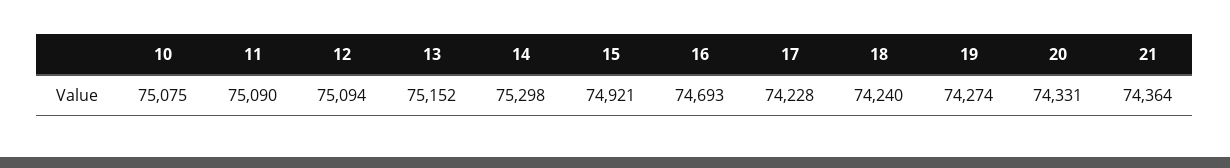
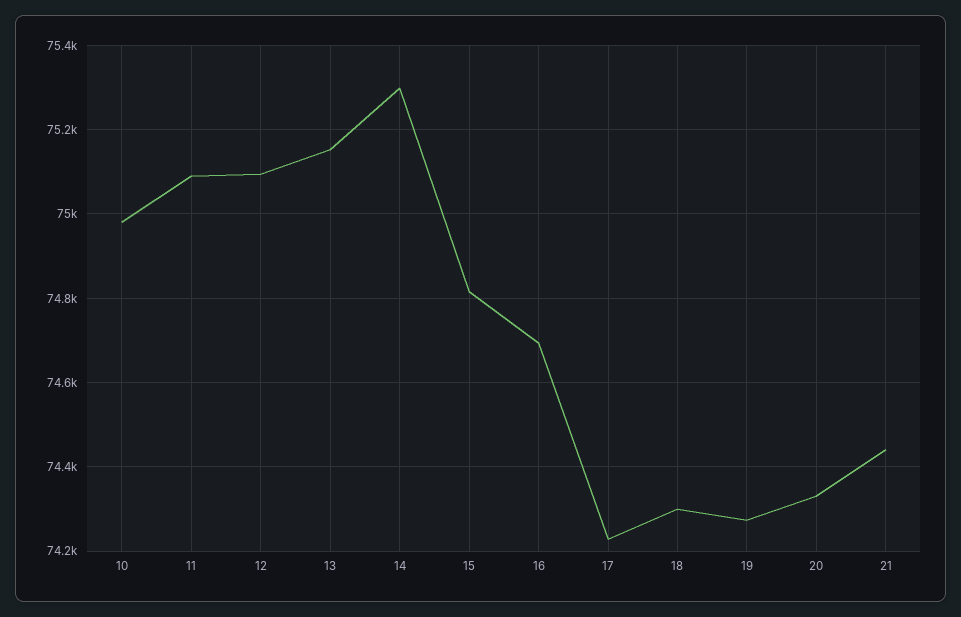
  {
-   "10": 75075,
+   "10": 74980,
    "11": 75090,
    "12": 75094,
    "13": 75152,
    "14": 75298,
-   "15": 74921,
+   "15": 74820,
    "16": 74693,
    "17": 74228,
-   "18": 74240,
+   "18": 74300,
    "19": 74274,
    "20": 74331,
-   "21": 74364
+   "21": 74440
  }

